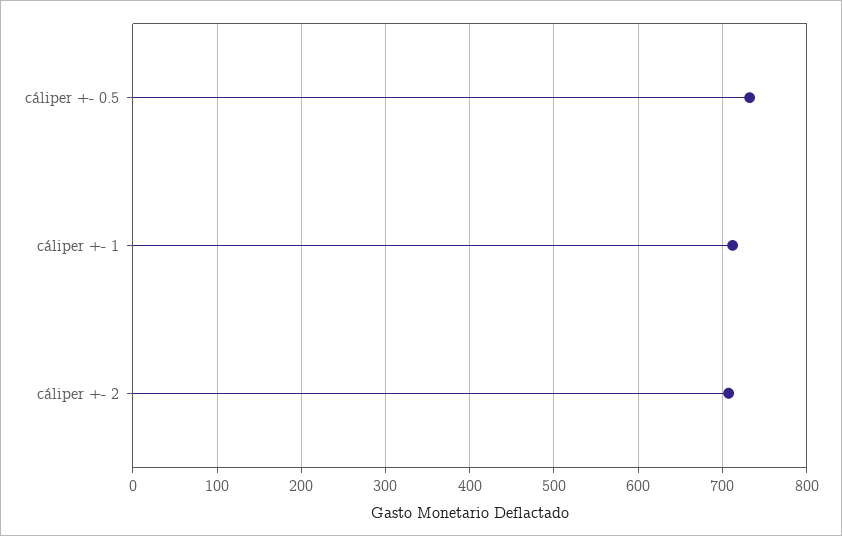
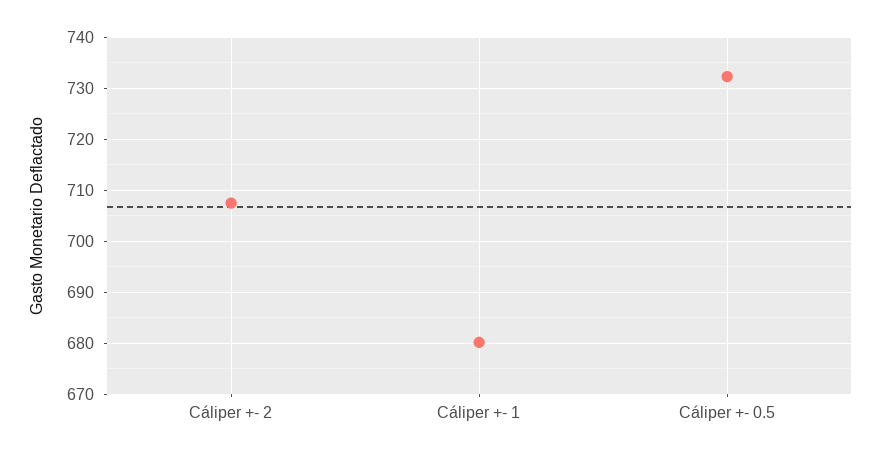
  {
    "cáliper +- 0.5": 732,
-   "cáliper +- 1": 710,
+   "cáliper +- 1": 680,
    "cáliper +- 2": 708
  }

